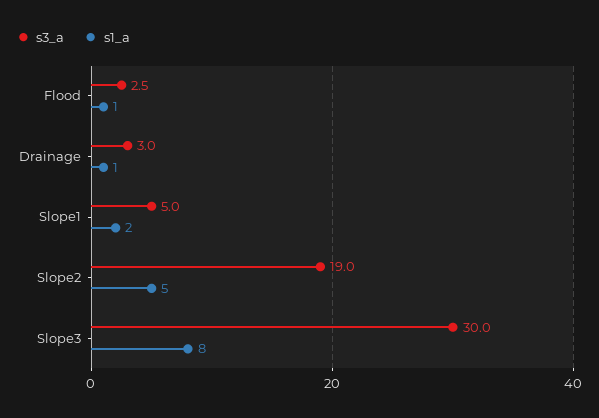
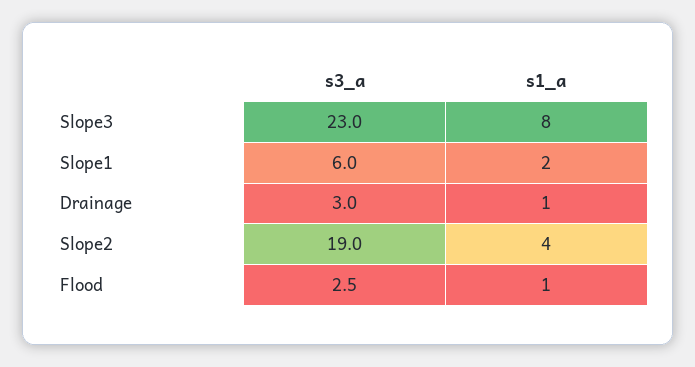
  {
    "s3_a": {
      "Flood": 2.5,
      "Drainage": 3,
-     "Slope1": 5,
+     "Slope1": 6,
      "Slope2": 19,
-     "Slope3": 30
+     "Slope3": 23
    },
    "s1_a": {
      "Flood": 1,
      "Drainage": 1,
      "Slope1": 2,
-     "Slope2": 5,
+     "Slope2": 4,
      "Slope3": 8
    }
  }

